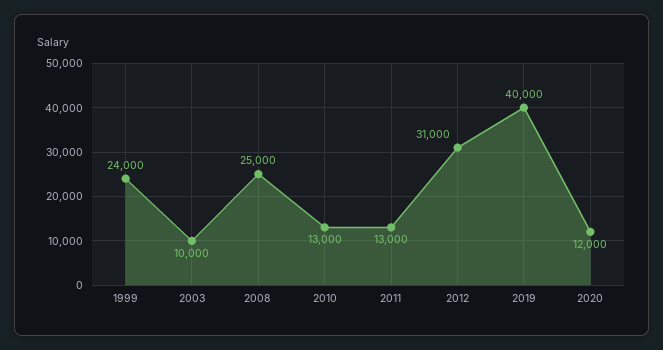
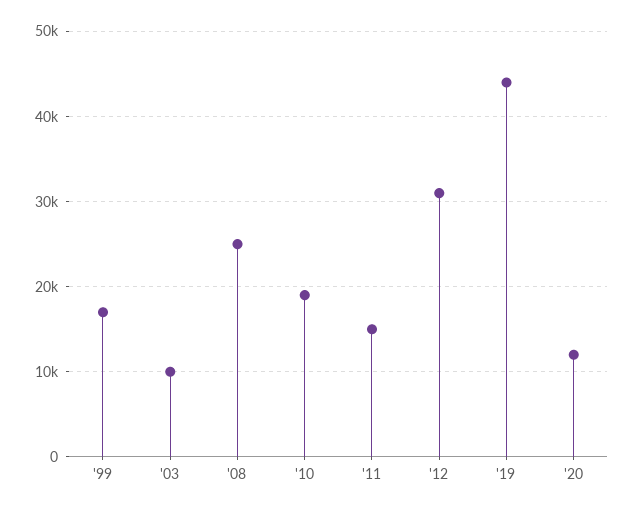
  {
-   "1999": 24000,
+   "1999": 17000,
    "2003": 10000,
    "2008": 25000,
-   "2010": 13000,
+   "2010": 19000,
-   "2011": 13000,
+   "2011": 15000,
    "2012": 31000,
-   "2019": 40000,
+   "2019": 44000,
    "2020": 12000
  }

